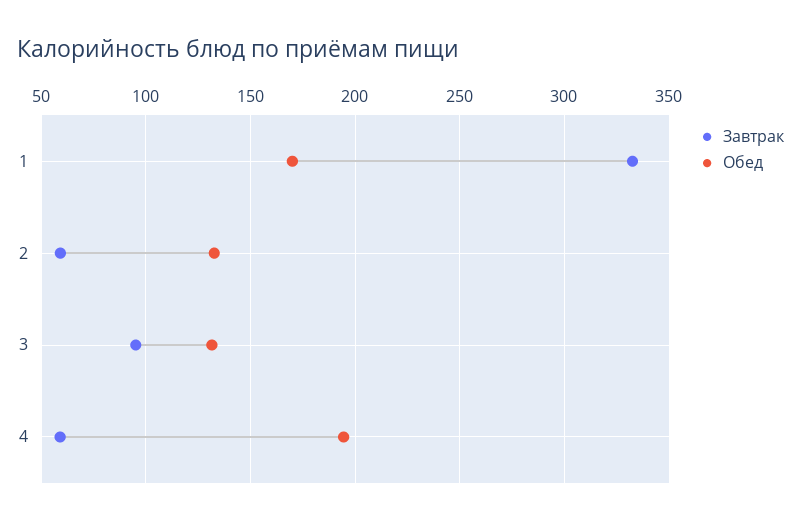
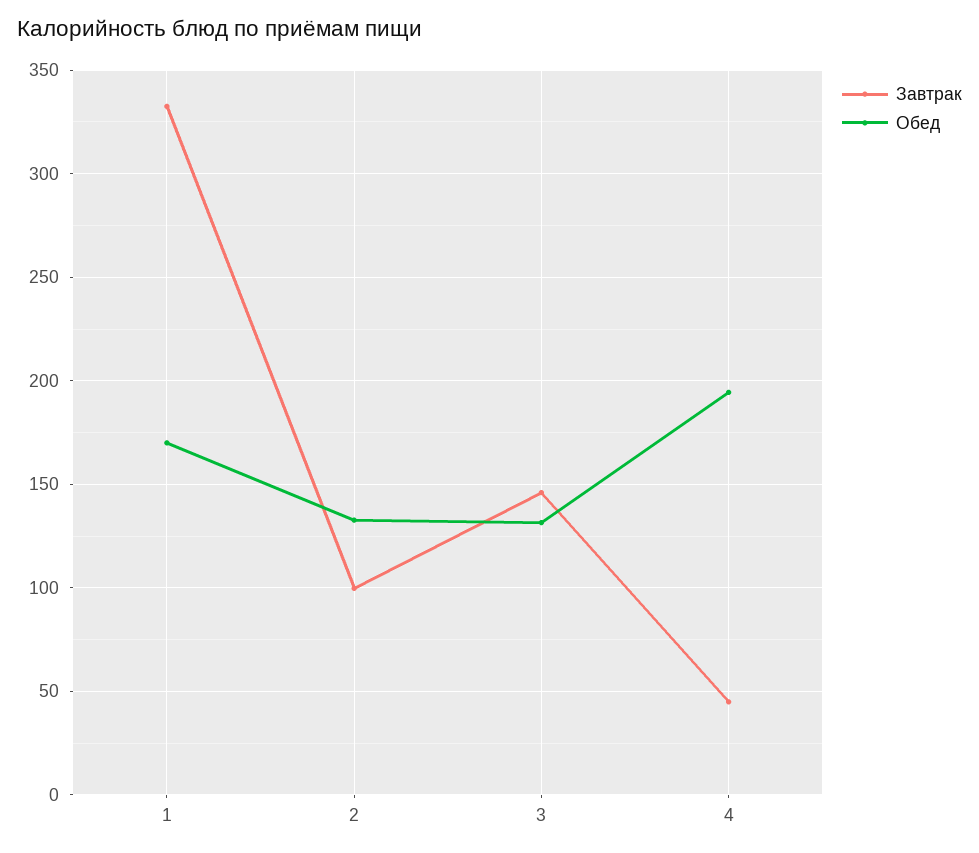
  {
    "Завтрак": {
      "1": 335,
-     "2": 60,
+     "2": 100,
-     "3": 95,
+     "3": 145,
-     "4": 60
+     "4": 45
    },
    "Обед": {
      "1": 170,
      "2": 135,
      "3": 130,
      "4": 195
    }
  }

